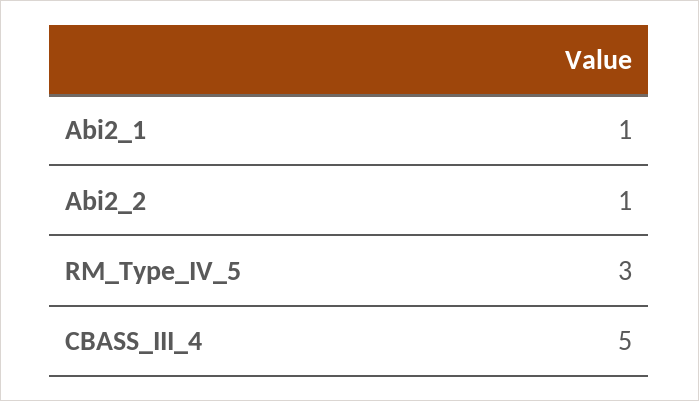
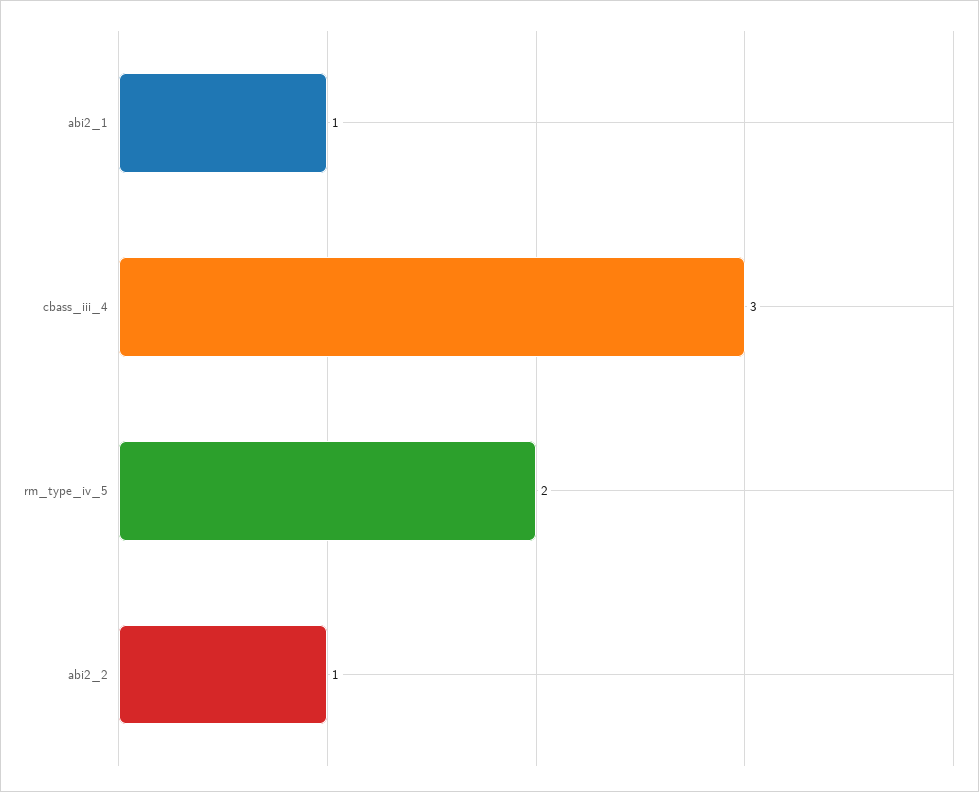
  {
    "Abi2_1": 1,
    "Abi2_2": 1,
-   "RM_Type_IV_5": 3,
+   "RM_Type_IV_5": 2,
-   "CBASS_III_4": 5
+   "CBASS_III_4": 3
  }

